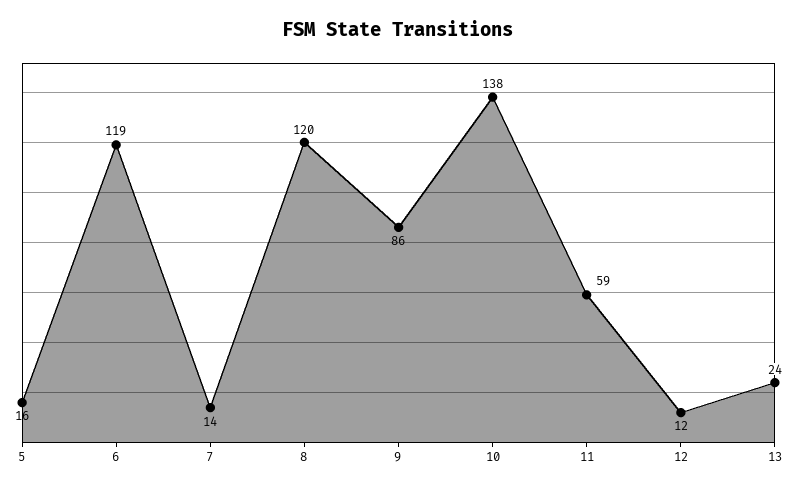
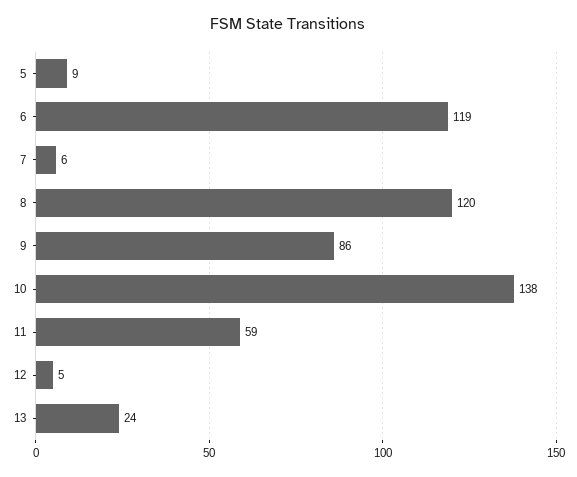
  {
-   "5": 16,
+   "5": 9,
    "6": 119,
-   "7": 14,
+   "7": 6,
    "8": 120,
    "9": 86,
    "10": 138,
    "11": 59,
-   "12": 12,
+   "12": 5,
    "13": 24
  }

